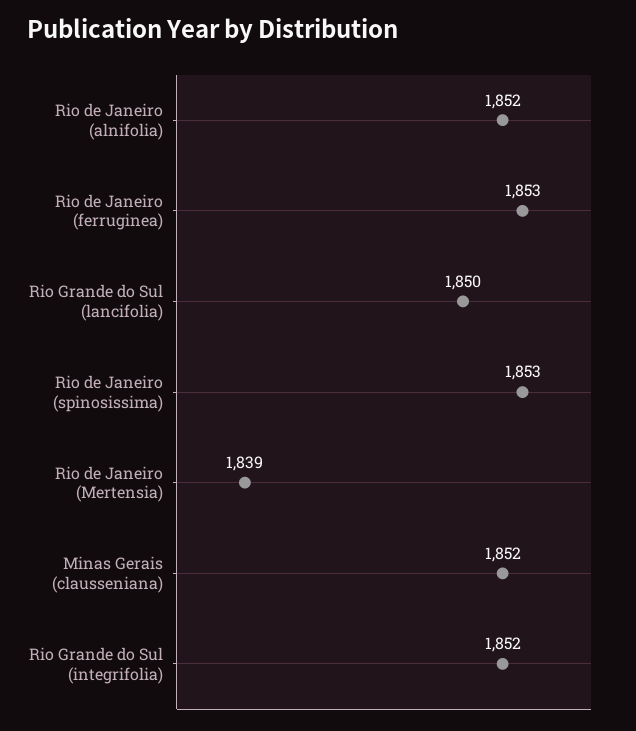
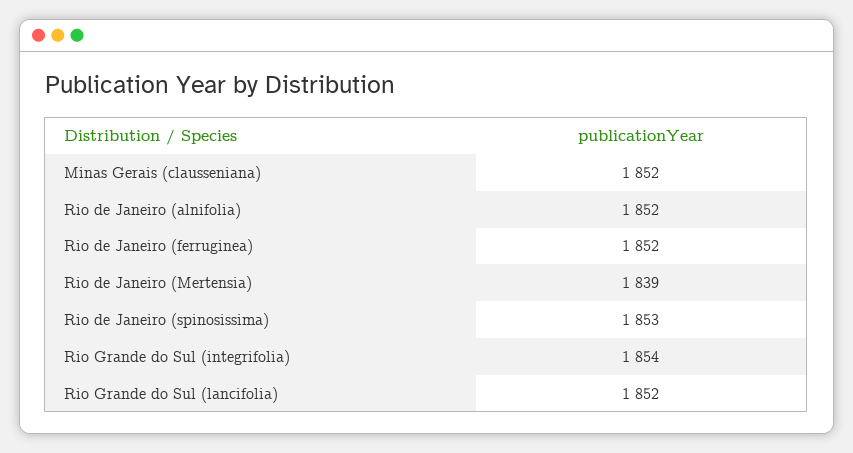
  {
    "Rio de Janeiro (alnifolia)": 1852,
-   "Rio de Janeiro (ferruginea)": 1853,
+   "Rio de Janeiro (ferruginea)": 1852,
-   "Rio Grande do Sul (lancifolia)": 1850,
+   "Rio Grande do Sul (lancifolia)": 1852,
    "Rio de Janeiro (spinosissima)": 1853,
    "Rio de Janeiro (Mertensia)": 1839,
    "Minas Gerais (clausseniana)": 1852,
-   "Rio Grande do Sul (integrifolia)": 1852
+   "Rio Grande do Sul (integrifolia)": 1854
  }

